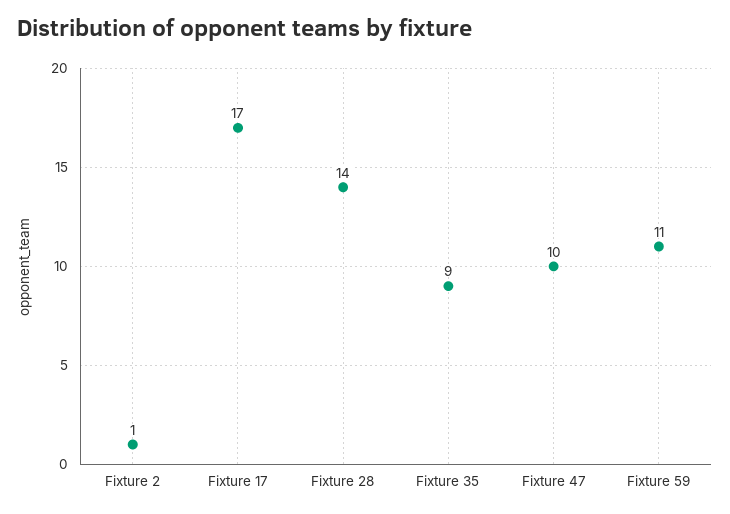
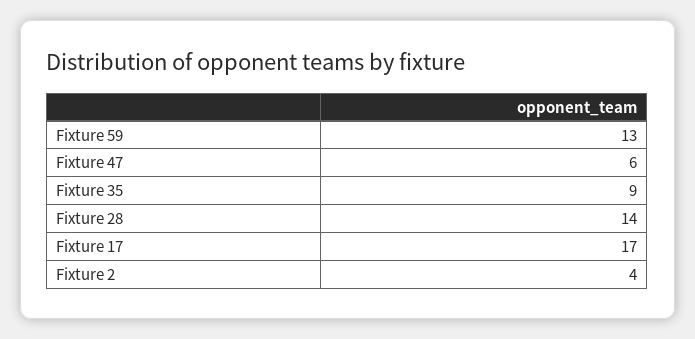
  {
-   "Fixture 2": 1,
+   "Fixture 2": 4,
    "Fixture 17": 17,
    "Fixture 28": 14,
    "Fixture 35": 9,
-   "Fixture 47": 10,
+   "Fixture 47": 6,
-   "Fixture 59": 11
+   "Fixture 59": 13
  }

